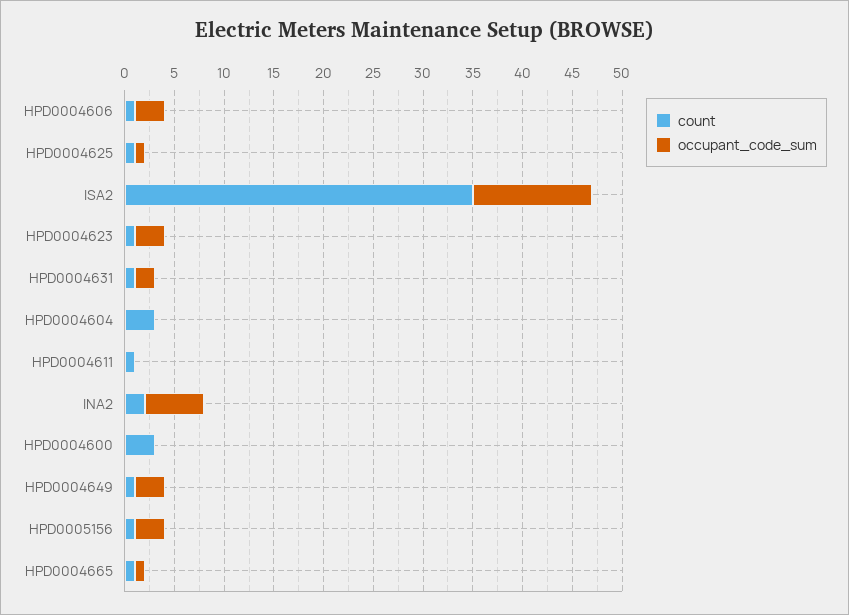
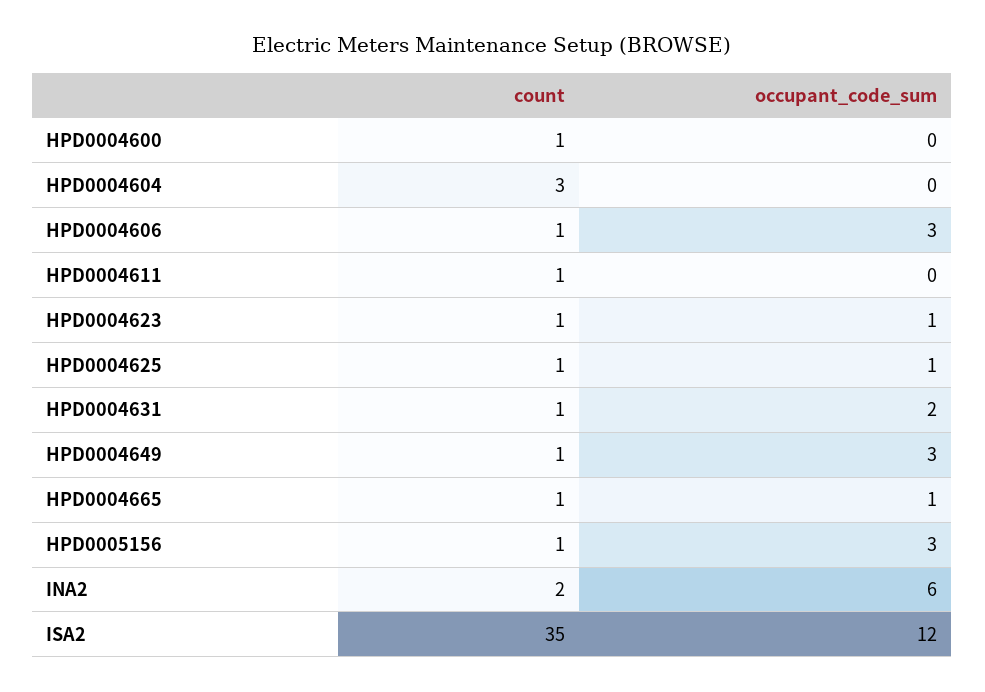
  {
    "count": {
      "HPD0004606": 1,
      "HPD0004625": 1,
      "ISA2": 35,
      "HPD0004623": 1,
      "HPD0004631": 1,
      "HPD0004604": 3,
      "HPD0004611": 1,
      "INA2": 2,
-     "HPD0004600": 3,
+     "HPD0004600": 1,
      "HPD0004649": 1,
      "HPD0005156": 1,
      "HPD0004665": 1
    },
    "occupant_code_sum": {
      "HPD0004606": 3,
      "HPD0004625": 1,
      "ISA2": 12,
-     "HPD0004623": 3,
+     "HPD0004623": 1,
      "HPD0004631": 2,
      "HPD0004604": 0,
      "HPD0004611": 0,
      "INA2": 6,
      "HPD0004600": 0,
      "HPD0004649": 3,
      "HPD0005156": 3,
      "HPD0004665": 1
    }
  }

